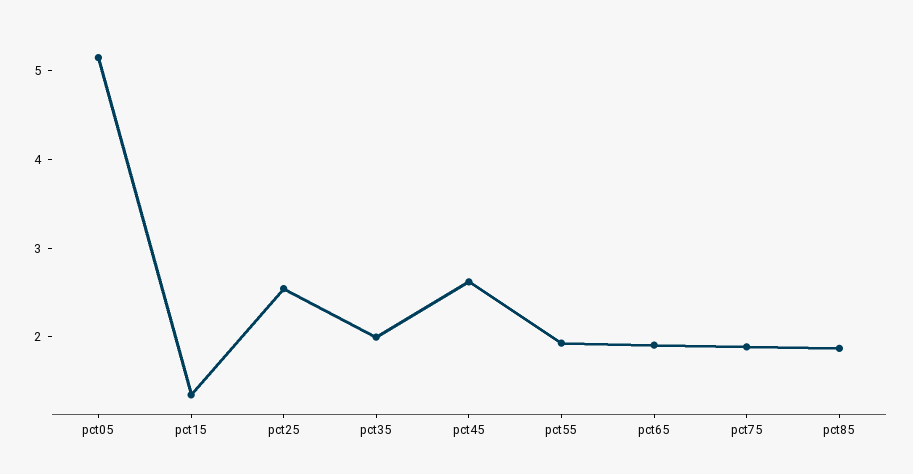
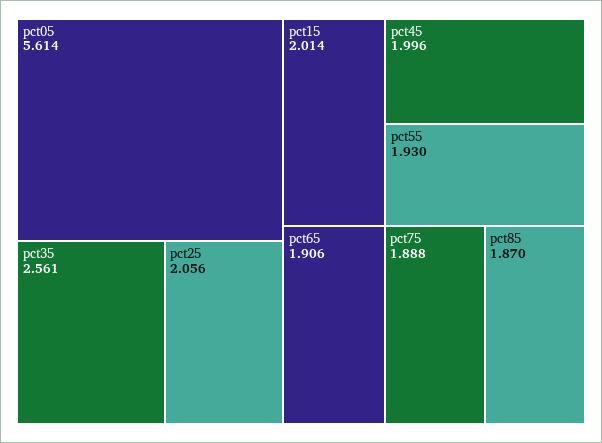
  {
-   "pct05": 5.2,
+   "pct05": 5.614,
-   "pct15": 1.4,
+   "pct15": 2.014,
-   "pct25": 2.6,
+   "pct25": 2.056,
-   "pct35": 2,
+   "pct35": 2.561,
-   "pct45": 2.6,
+   "pct45": 1.996,
    "pct55": 1.93,
    "pct65": 1.906,
    "pct75": 1.888,
    "pct85": 1.87
  }

